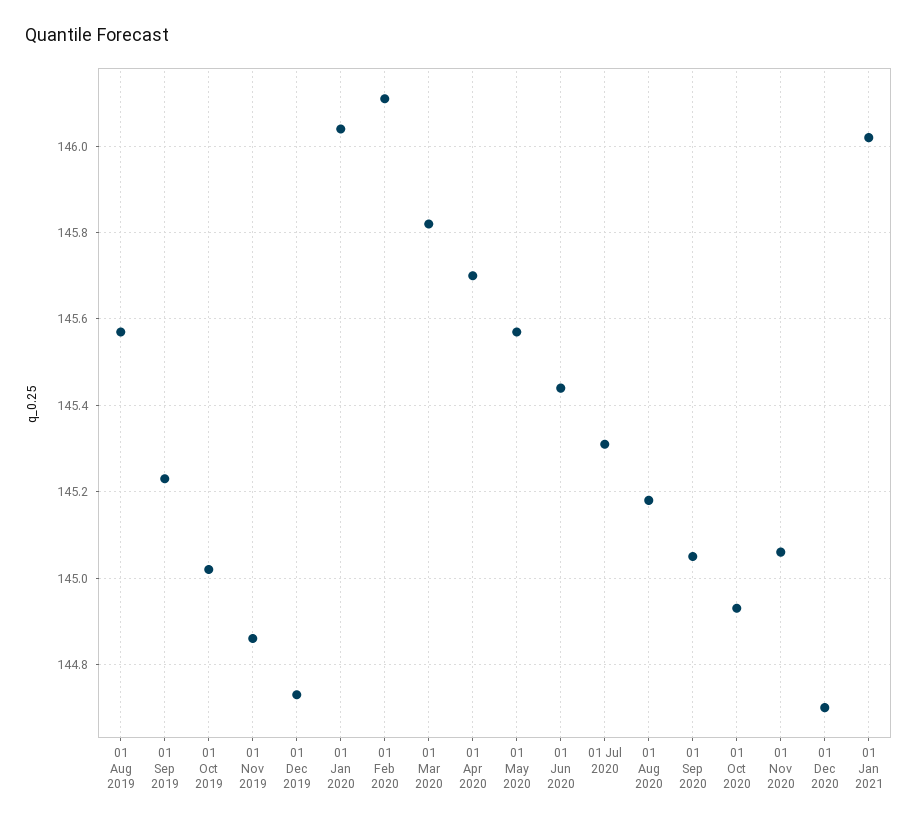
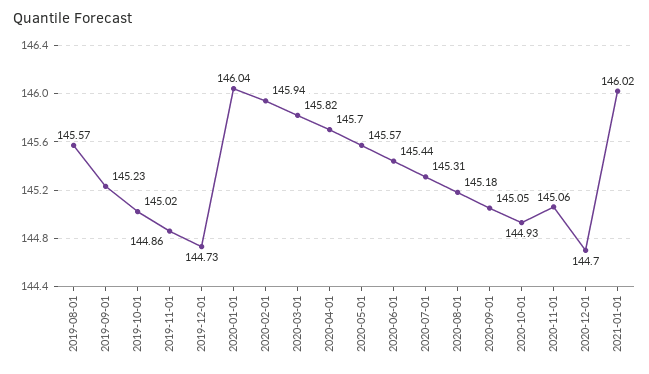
  {
    "01 Aug 2019": 145.57,
    "01 Sep 2019": 145.23,
    "01 Oct 2019": 145.02,
    "01 Nov 2019": 144.86,
    "01 Dec 2019": 144.73,
    "01 Jan 2020": 146.04,
-   "01 Feb 2020": 146.1,
+   "01 Feb 2020": 145.94,
    "01 Mar 2020": 145.82,
    "01 Apr 2020": 145.7,
    "01 May 2020": 145.57,
    "01 Jun 2020": 145.44,
    "01 Jul 2020": 145.31,
    "01 Aug 2020": 145.18,
    "01 Sep 2020": 145.05,
    "01 Oct 2020": 144.93,
    "01 Nov 2020": 145.06,
    "01 Dec 2020": 144.7,
    "01 Jan 2021": 146.02
  }

